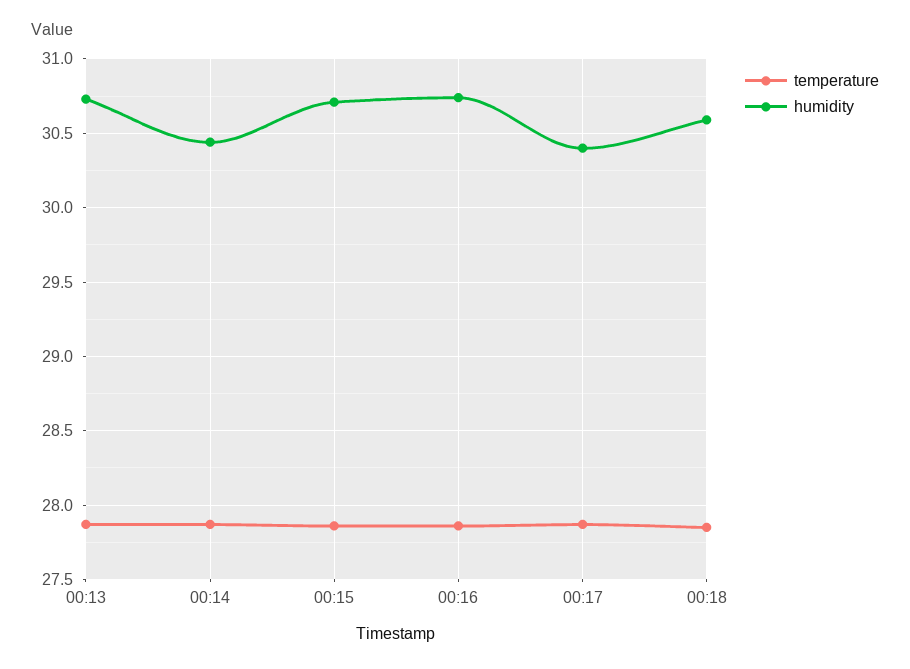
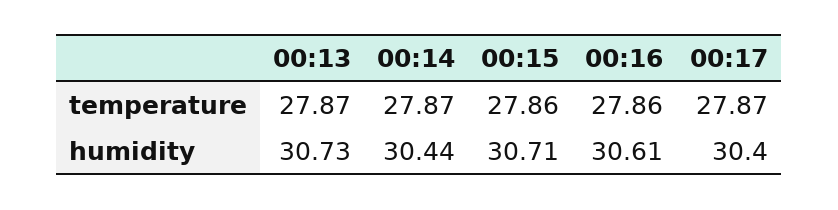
  {
    "temperature": {
      "00:13": 27.87,
      "00:14": 27.87,
      "00:15": 27.86,
      "00:16": 27.86,
-     "00:17": 27.87,
+     "00:17": 27.87
-     "00:18": 27.85
    },
    "humidity": {
      "00:13": 30.73,
      "00:14": 30.44,
      "00:15": 30.71,
-     "00:16": 30.75,
+     "00:16": 30.61,
-     "00:17": 30.4,
+     "00:17": 30.4
-     "00:18": 30.6
    }
  }

